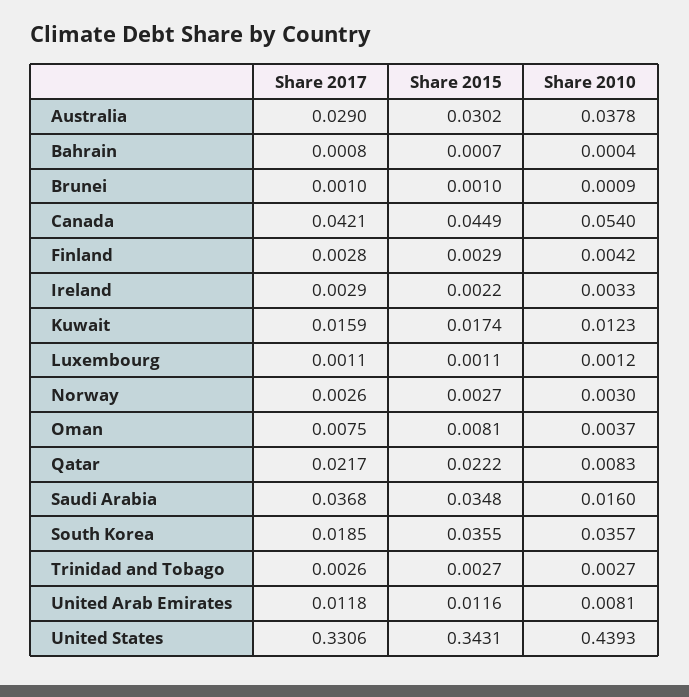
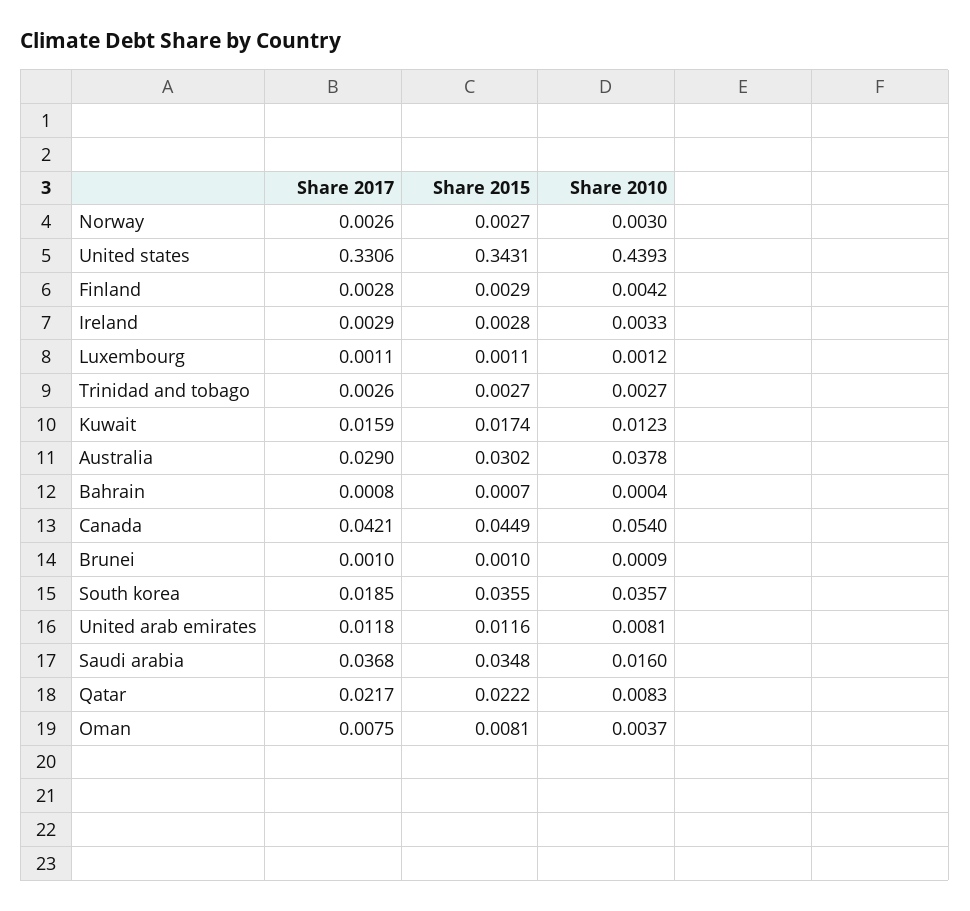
  {
    "Share 2017": {
      "Australia": 0.029,
      "Bahrain": 0.0008,
      "Brunei": 0.001,
      "Canada": 0.0421,
      "Finland": 0.0028,
      "Ireland": 0.0029,
      "Kuwait": 0.0159,
      "Luxembourg": 0.0011,
      "Norway": 0.0026,
      "Oman": 0.0075,
      "Qatar": 0.0217,
      "Saudi Arabia": 0.0368,
      "South Korea": 0.0185,
      "Trinidad and Tobago": 0.0026,
      "United Arab Emirates": 0.0118,
      "United States": 0.3306
    },
    "Share 2015": {
      "Australia": 0.0302,
      "Bahrain": 0.0007,
      "Brunei": 0.001,
      "Canada": 0.0449,
      "Finland": 0.0029,
-     "Ireland": 0.0022,
+     "Ireland": 0.0028,
      "Kuwait": 0.0174,
      "Luxembourg": 0.0011,
      "Norway": 0.0027,
      "Oman": 0.0081,
      "Qatar": 0.0222,
      "Saudi Arabia": 0.0348,
      "South Korea": 0.0355,
      "Trinidad and Tobago": 0.0027,
      "United Arab Emirates": 0.0116,
      "United States": 0.3431
    },
    "Share 2010": {
      "Australia": 0.0378,
      "Bahrain": 0.0004,
      "Brunei": 0.0009,
      "Canada": 0.054,
      "Finland": 0.0042,
      "Ireland": 0.0033,
      "Kuwait": 0.0123,
      "Luxembourg": 0.0012,
      "Norway": 0.003,
      "Oman": 0.0037,
      "Qatar": 0.0083,
      "Saudi Arabia": 0.016,
      "South Korea": 0.0357,
      "Trinidad and Tobago": 0.0027,
      "United Arab Emirates": 0.0081,
      "United States": 0.4393
    }
  }

